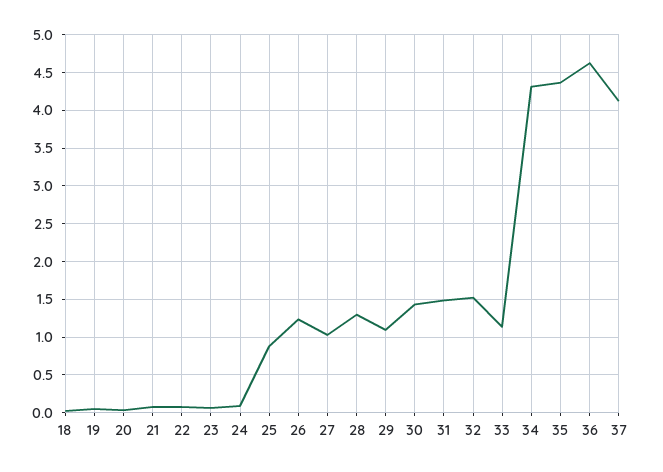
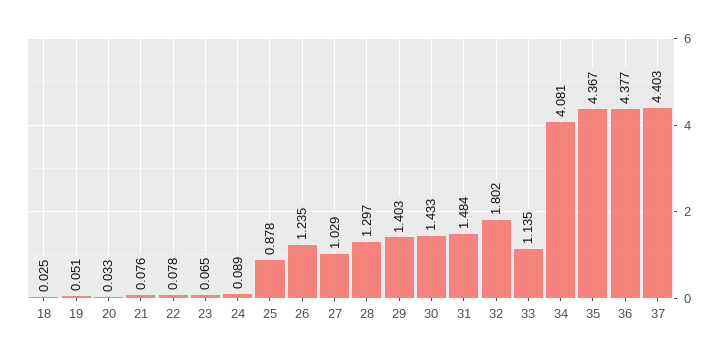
  {
    "18": 0.025,
    "19": 0.051,
    "20": 0.033,
    "21": 0.076,
    "22": 0.078,
    "23": 0.065,
    "24": 0.089,
    "25": 0.878,
    "26": 1.235,
    "27": 1.029,
    "28": 1.297,
-   "29": 1.1,
+   "29": 1.403,
    "30": 1.433,
    "31": 1.484,
-   "32": 1.5,
+   "32": 1.802,
    "33": 1.135,
-   "34": 4.3,
+   "34": 4.081,
    "35": 4.367,
-   "36": 4.6,
+   "36": 4.377,
-   "37": 4.1
+   "37": 4.403
  }

